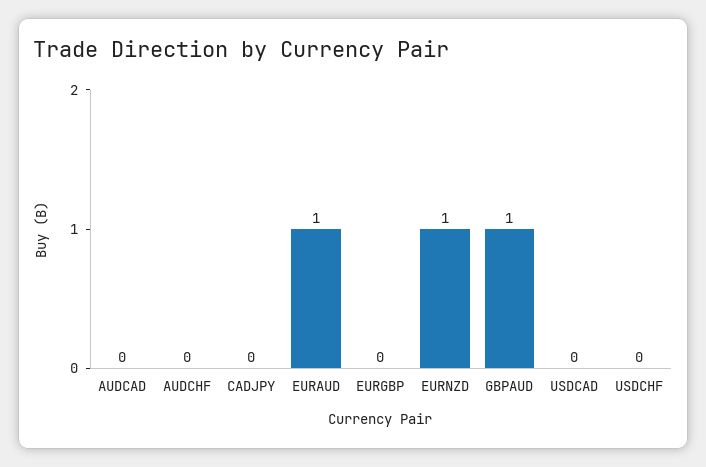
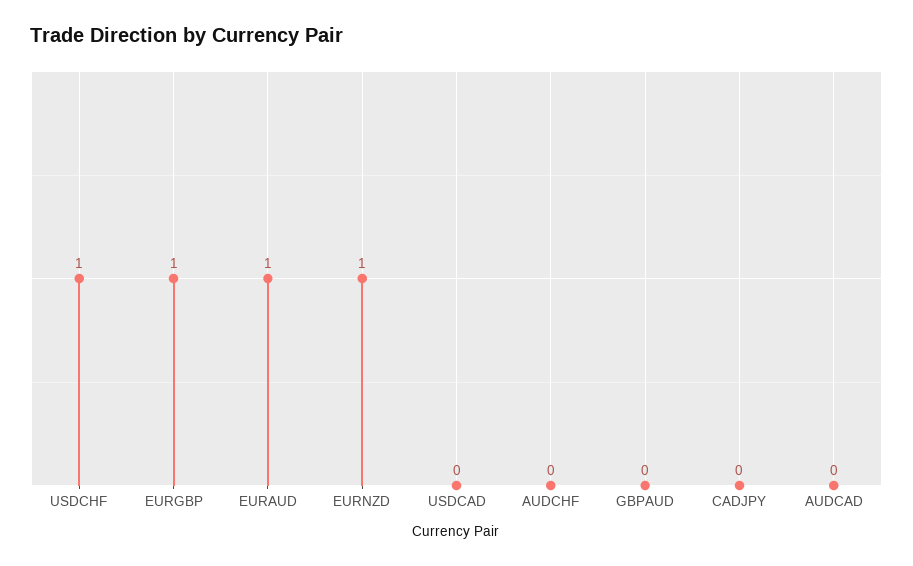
  {
    "AUDCAD": 0,
    "AUDCHF": 0,
    "CADJPY": 0,
    "EURAUD": 1,
-   "EURGBP": 0,
+   "EURGBP": 1,
    "EURNZD": 1,
-   "GBPAUD": 1,
+   "GBPAUD": 0,
    "USDCAD": 0,
-   "USDCHF": 0
+   "USDCHF": 1
  }

